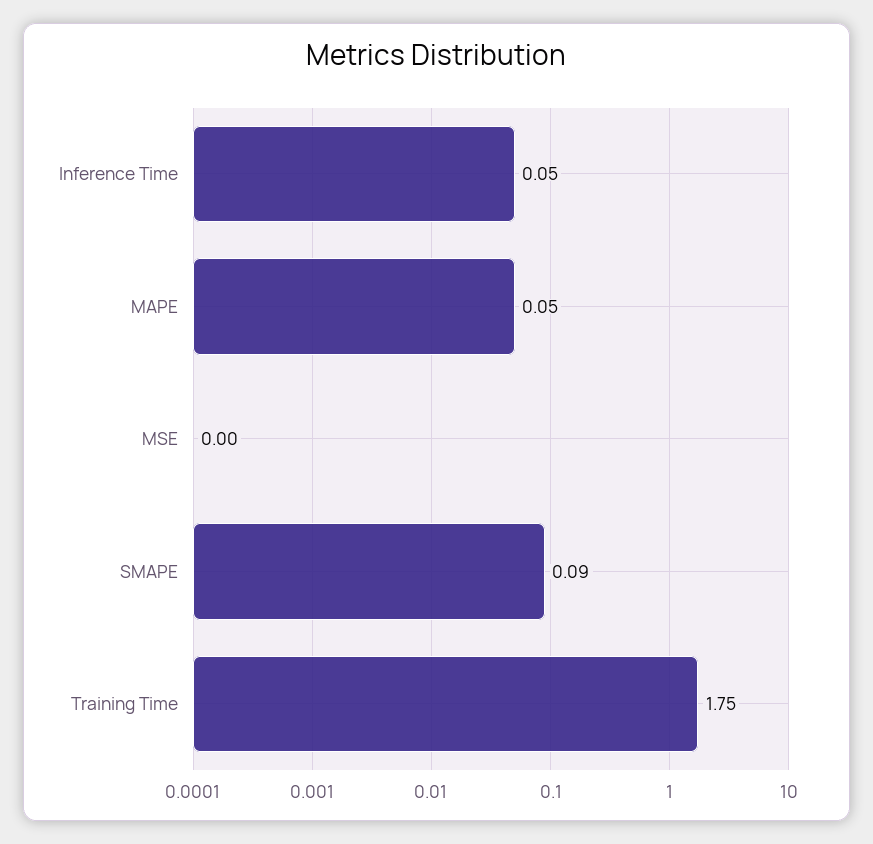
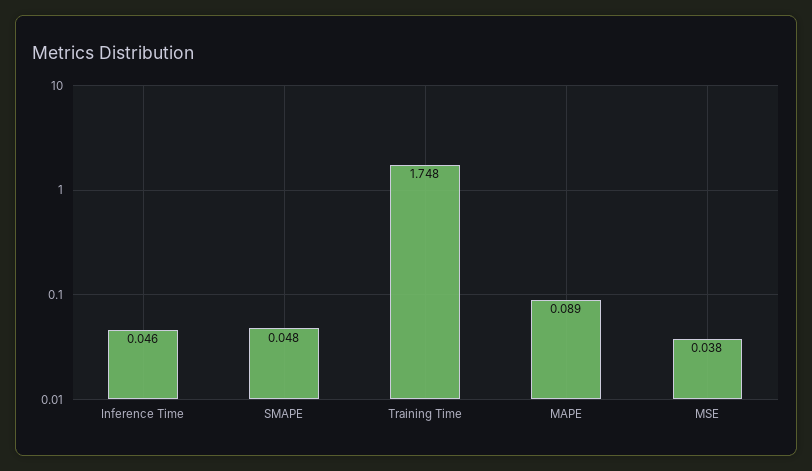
  {
    "Inference Time": 0.046,
-   "MAPE": 0.05,
+   "MAPE": 0.089,
-   "MSE": 0,
+   "MSE": 0.038,
-   "SMAPE": 0.09,
+   "SMAPE": 0.048,
    "Training Time": 1.748
  }

